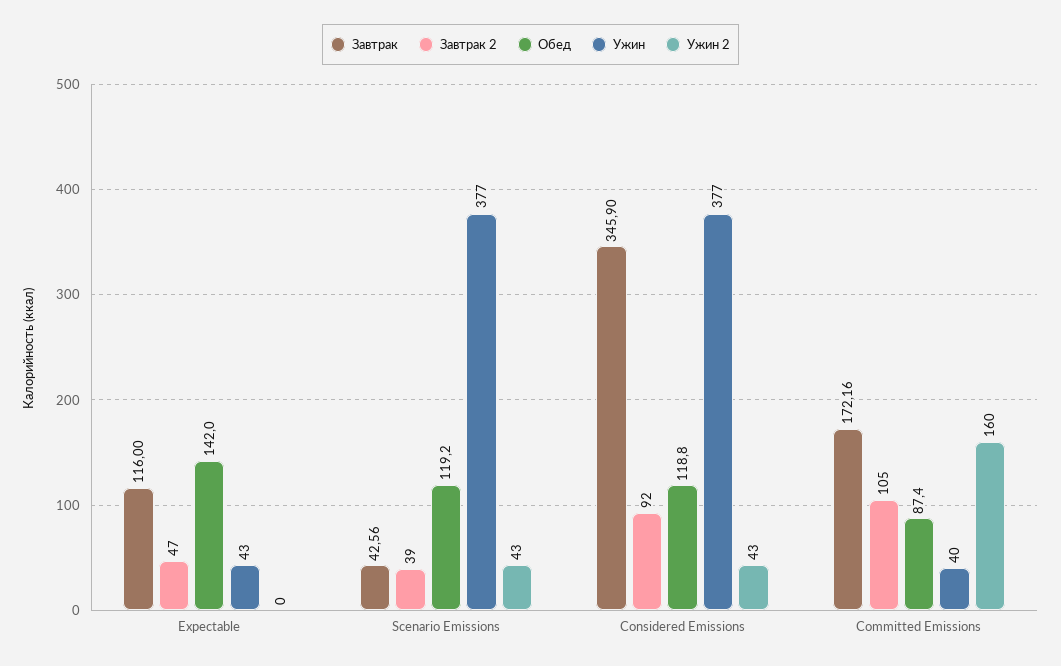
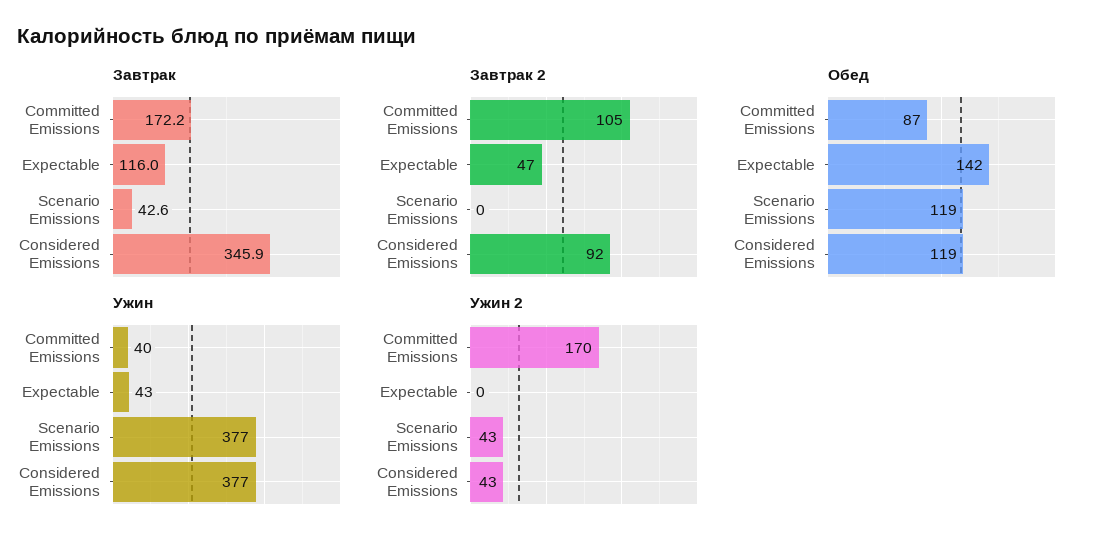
  {
    "Завтрак": {
      "Expectable": 116,
      "Scenario Emissions": 42.56,
      "Considered Emissions": 345.9,
      "Committed Emissions": 172.16
    },
    "Завтрак 2": {
      "Expectable": 47,
-     "Scenario Emissions": 39,
+     "Scenario Emissions": 0,
      "Considered Emissions": 92,
      "Committed Emissions": 105
    },
    "Обед": {
      "Expectable": 142,
      "Scenario Emissions": 119.2,
      "Considered Emissions": 118.8,
      "Committed Emissions": 87.4
    },
    "Ужин": {
      "Expectable": 43,
      "Scenario Emissions": 377,
      "Considered Emissions": 377,
      "Committed Emissions": 40
    },
    "Ужин 2": {
      "Expectable": 0,
      "Scenario Emissions": 43,
      "Considered Emissions": 43,
-     "Committed Emissions": 160
+     "Committed Emissions": 170
    }
  }

